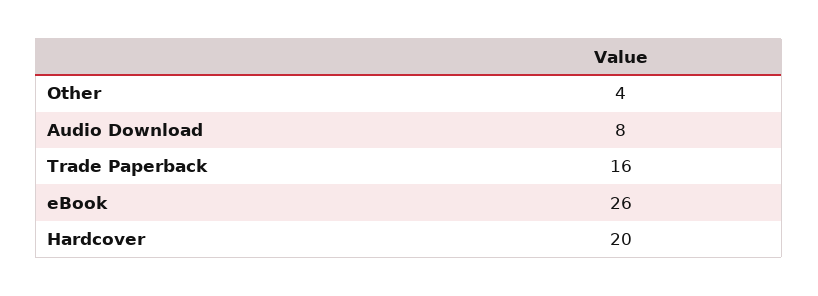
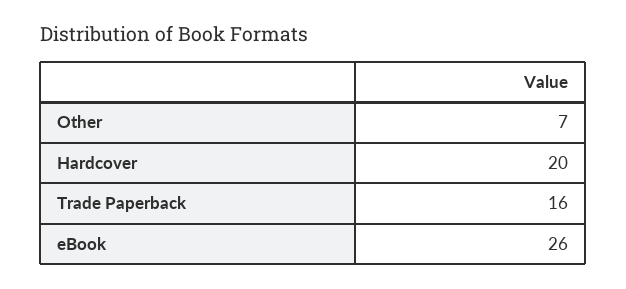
  {
-   "Other": 4,
+   "Other": 7,
-   "Audio Download": 8,
    "Trade Paperback": 16,
    "eBook": 26,
    "Hardcover": 20
  }

